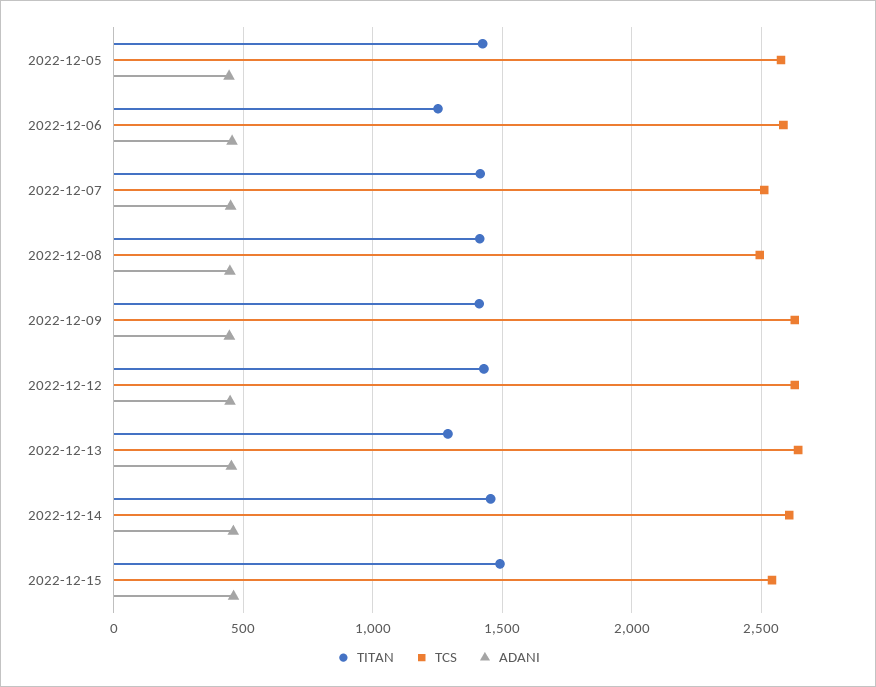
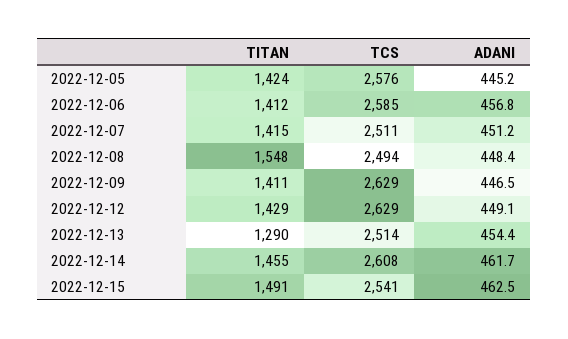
  {
    "TITAN": {
      "2022-12-05": 1424,
-     "2022-12-06": 1250,
+     "2022-12-06": 1412,
      "2022-12-07": 1415,
-     "2022-12-08": 1400,
+     "2022-12-08": 1548,
      "2022-12-09": 1411,
      "2022-12-12": 1429,
      "2022-12-13": 1290,
      "2022-12-14": 1455,
      "2022-12-15": 1491
    },
    "TCS": {
      "2022-12-05": 2576,
      "2022-12-06": 2585,
      "2022-12-07": 2511,
      "2022-12-08": 2494,
      "2022-12-09": 2629,
      "2022-12-12": 2629,
-     "2022-12-13": 2650,
+     "2022-12-13": 2514,
      "2022-12-14": 2608,
      "2022-12-15": 2541
    },
    "ADANI": {
      "2022-12-05": 445.2,
      "2022-12-06": 456.8,
      "2022-12-07": 451.2,
      "2022-12-08": 448.4,
      "2022-12-09": 446.5,
      "2022-12-12": 449.1,
      "2022-12-13": 454.4,
      "2022-12-14": 461.7,
      "2022-12-15": 462.5
    }
  }

